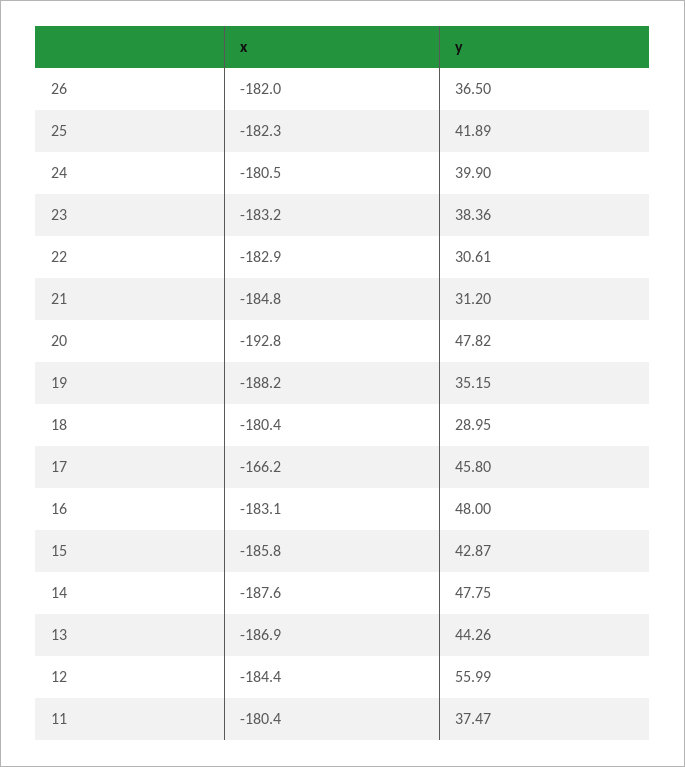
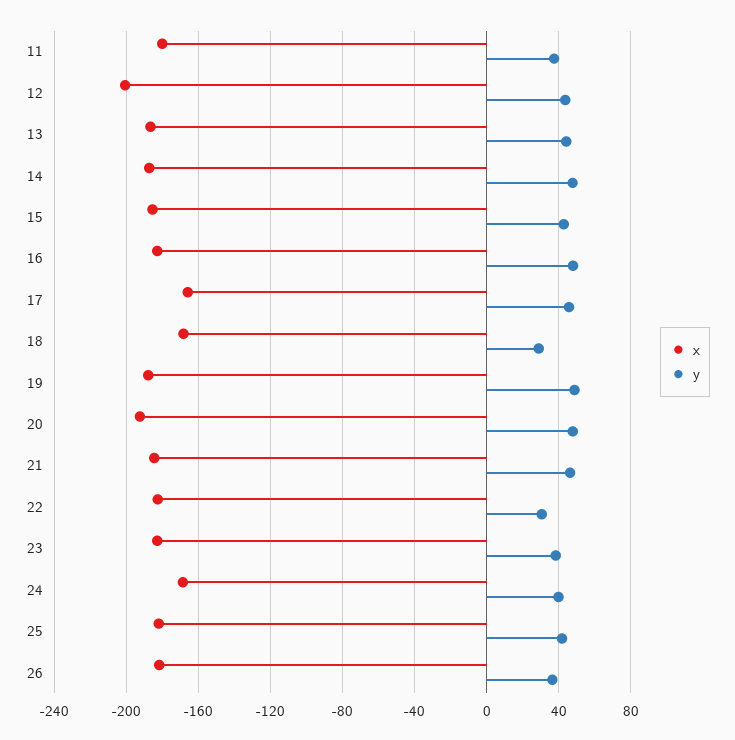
  {
    "x": {
      "26": -182,
      "25": -182.3,
-     "24": -180.5,
+     "24": -170,
      "23": -183.2,
      "22": -182.9,
      "21": -184.8,
      "20": -192.8,
      "19": -188.2,
-     "18": -180.4,
+     "18": -170,
      "17": -166.2,
      "16": -183.1,
      "15": -185.8,
      "14": -187.6,
      "13": -186.9,
-     "12": -184.4,
+     "12": -200,
      "11": -180.4
    },
    "y": {
      "26": 36.5,
      "25": 41.89,
      "24": 39.9,
      "23": 38.36,
      "22": 30.61,
-     "21": 31.2,
+     "21": 45,
      "20": 47.82,
-     "19": 35.15,
+     "19": 50,
      "18": 28.95,
      "17": 45.8,
      "16": 48,
      "15": 42.87,
      "14": 47.75,
      "13": 44.26,
-     "12": 55.99,
+     "12": 45,
      "11": 37.47
    }
  }

